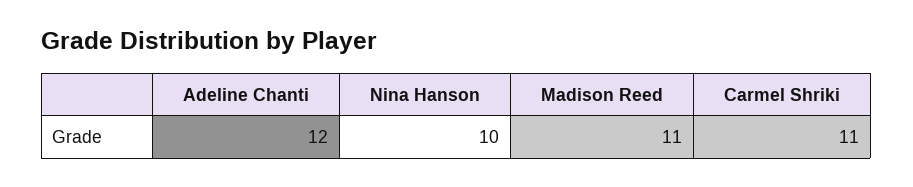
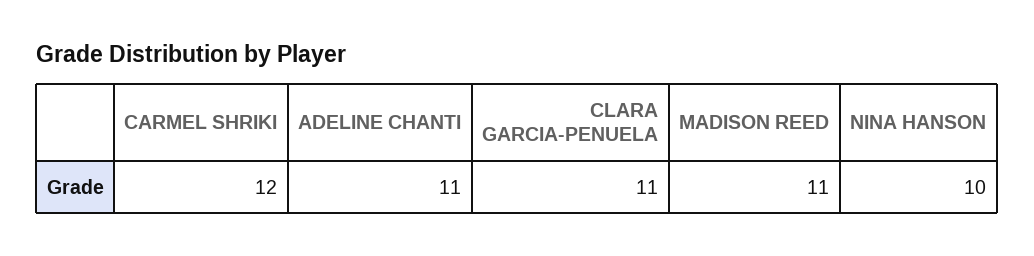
  {
-   "Adeline Chanti": 12,
+   "Adeline Chanti": 11,
    "Nina Hanson": 10,
    "Madison Reed": 11,
-   "Carmel Shriki": 11
+   "Carmel Shriki": 12,
+   "CLARA GARCIA-PENUELA": 11
  }

